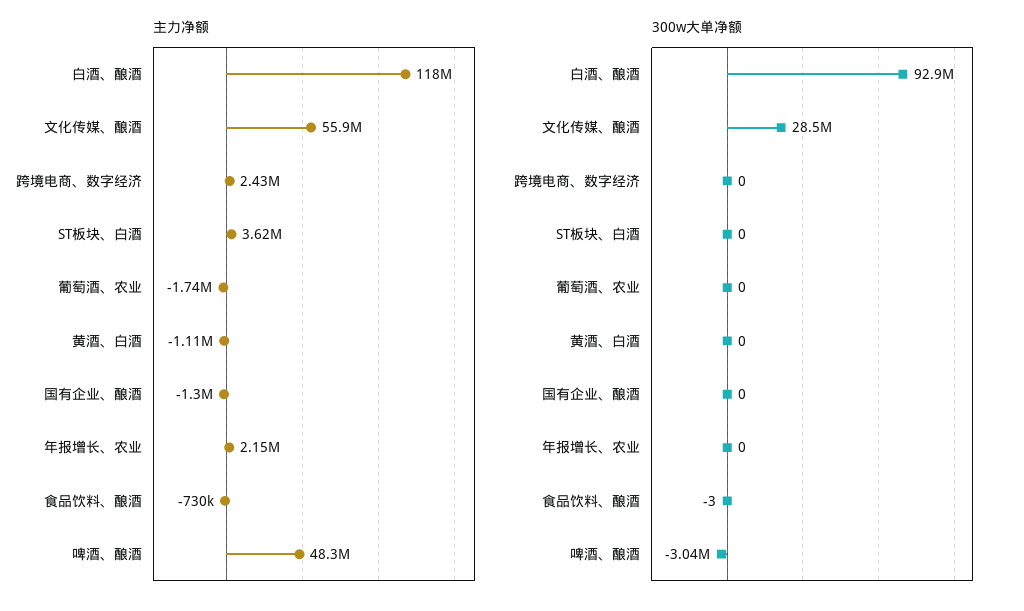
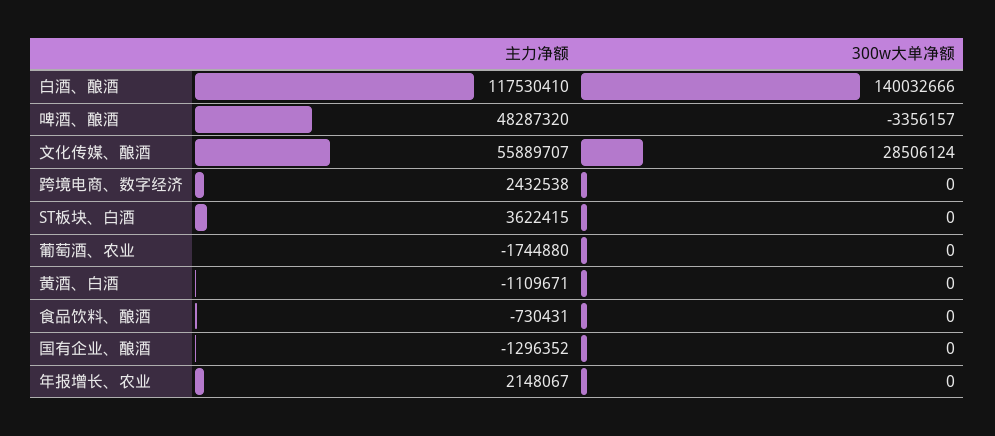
  {
    "主力净额": {
      "白酒、酿酒": 117530410,
      "文化传媒、酿酒": 55889707,
      "跨境电商、数字经济": 2432538,
      "ST板块、白酒": 3622415,
      "葡萄酒、农业": -1744880,
      "黄酒、白酒": -1109671,
      "国有企业、酿酒": -1296352,
      "年报增长、农业": 2148067,
      "食品饮料、酿酒": -730431,
      "啤酒、酿酒": 48287320
    },
    "300w大单净额": {
-     "白酒、酿酒": 92900000,
+     "白酒、酿酒": 140032666,
      "文化传媒、酿酒": 28506124,
      "跨境电商、数字经济": 0,
      "ST板块、白酒": 0,
      "葡萄酒、农业": 0,
      "黄酒、白酒": 0,
      "国有企业、酿酒": 0,
      "年报增长、农业": 0,
-     "食品饮料、酿酒": -3,
+     "食品饮料、酿酒": 0,
-     "啤酒、酿酒": -3040000
+     "啤酒、酿酒": -3356157
    }
  }

